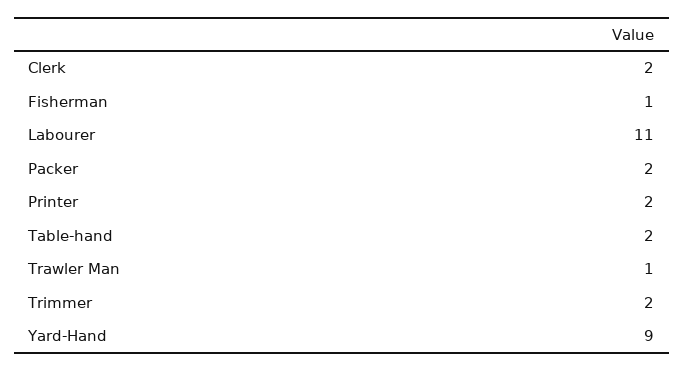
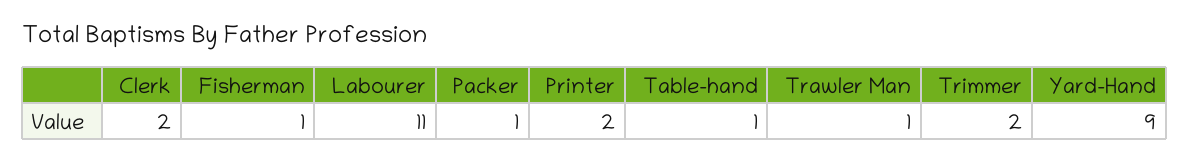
  {
    "Clerk": 2,
    "Fisherman": 1,
    "Labourer": 11,
-   "Packer": 2,
+   "Packer": 1,
    "Printer": 2,
-   "Table-hand": 2,
+   "Table-hand": 1,
    "Trawler Man": 1,
    "Trimmer": 2,
    "Yard-Hand": 9
  }

